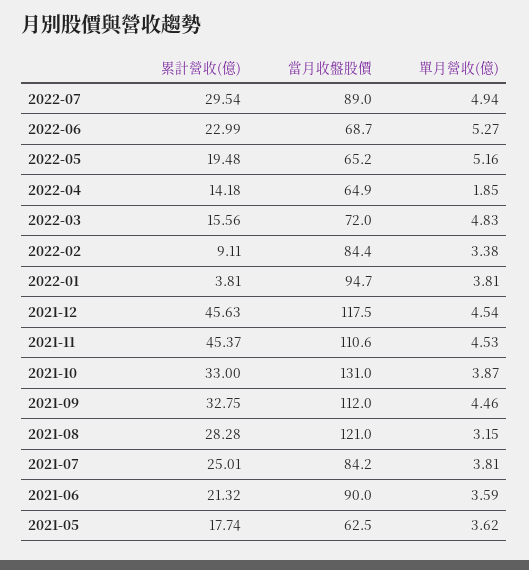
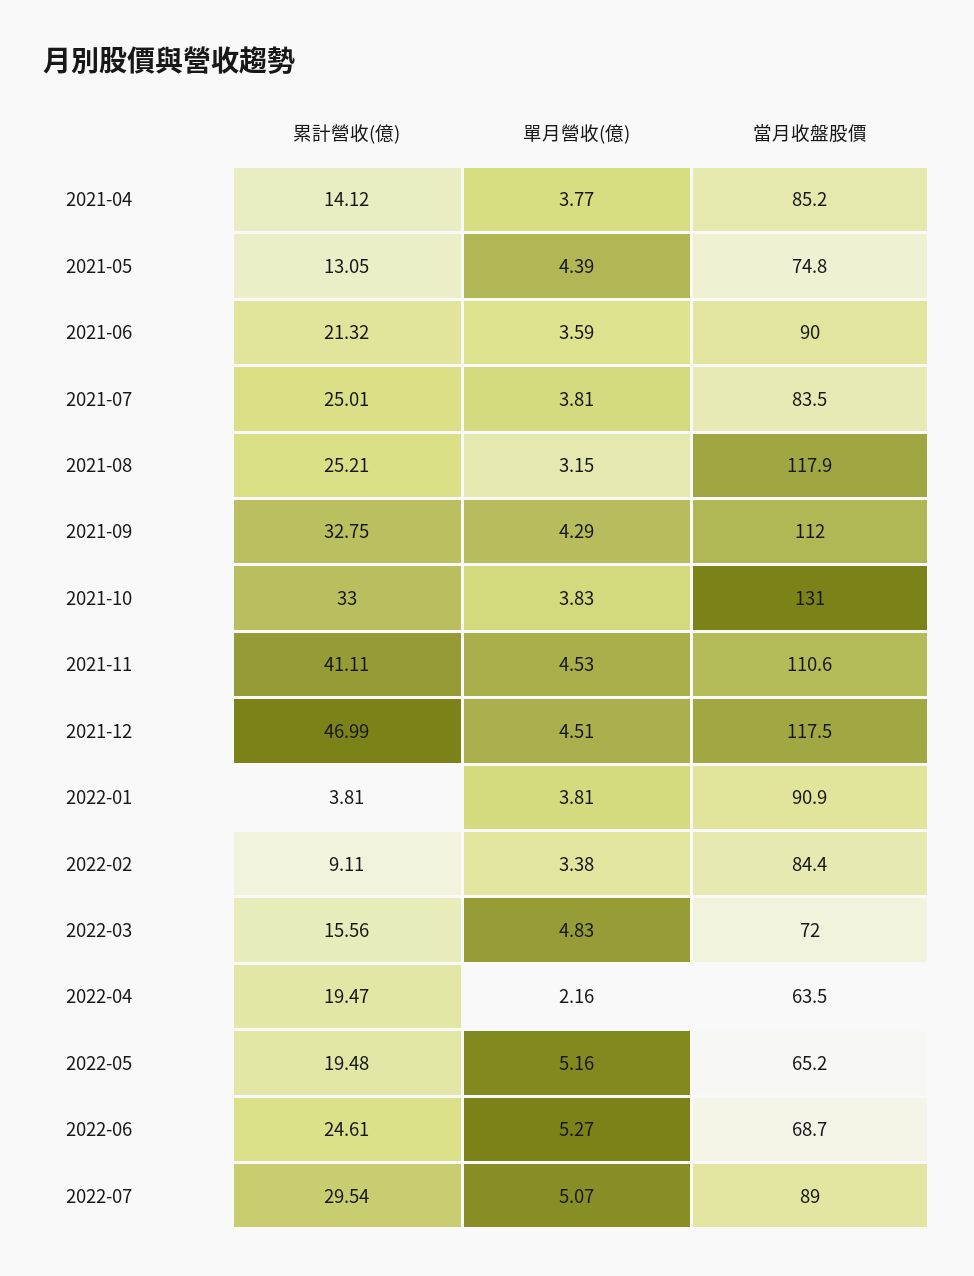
  {
    "累計營收(億)": {
      "2022-07": 29.54,
-     "2022-06": 22.99,
+     "2022-06": 24.61,
      "2022-05": 19.48,
-     "2022-04": 14.18,
+     "2022-04": 19.47,
      "2022-03": 15.56,
      "2022-02": 9.11,
      "2022-01": 3.81,
-     "2021-12": 45.63,
+     "2021-12": 46.99,
-     "2021-11": 45.37,
+     "2021-11": 41.11,
      "2021-10": 33,
      "2021-09": 32.75,
-     "2021-08": 28.28,
+     "2021-08": 25.21,
      "2021-07": 25.01,
      "2021-06": 21.32,
-     "2021-05": 17.74
+     "2021-05": 13.05,
+     "2021-04": 14.12
    },
    "當月收盤股價": {
      "2022-07": 89,
      "2022-06": 68.7,
      "2022-05": 65.2,
-     "2022-04": 64.9,
+     "2022-04": 63.5,
      "2022-03": 72,
      "2022-02": 84.4,
-     "2022-01": 94.7,
+     "2022-01": 90.9,
      "2021-12": 117.5,
      "2021-11": 110.6,
      "2021-10": 131,
      "2021-09": 112,
-     "2021-08": 121,
+     "2021-08": 117.9,
-     "2021-07": 84.2,
+     "2021-07": 83.5,
      "2021-06": 90,
-     "2021-05": 62.5
+     "2021-05": 74.8,
+     "2021-04": 85.2
    },
    "單月營收(億)": {
-     "2022-07": 4.94,
+     "2022-07": 5.07,
      "2022-06": 5.27,
      "2022-05": 5.16,
-     "2022-04": 1.85,
+     "2022-04": 2.16,
      "2022-03": 4.83,
      "2022-02": 3.38,
      "2022-01": 3.81,
-     "2021-12": 4.54,
+     "2021-12": 4.51,
      "2021-11": 4.53,
-     "2021-10": 3.87,
+     "2021-10": 3.83,
-     "2021-09": 4.46,
+     "2021-09": 4.29,
      "2021-08": 3.15,
      "2021-07": 3.81,
      "2021-06": 3.59,
-     "2021-05": 3.62
+     "2021-05": 4.39,
+     "2021-04": 3.77
    }
  }

